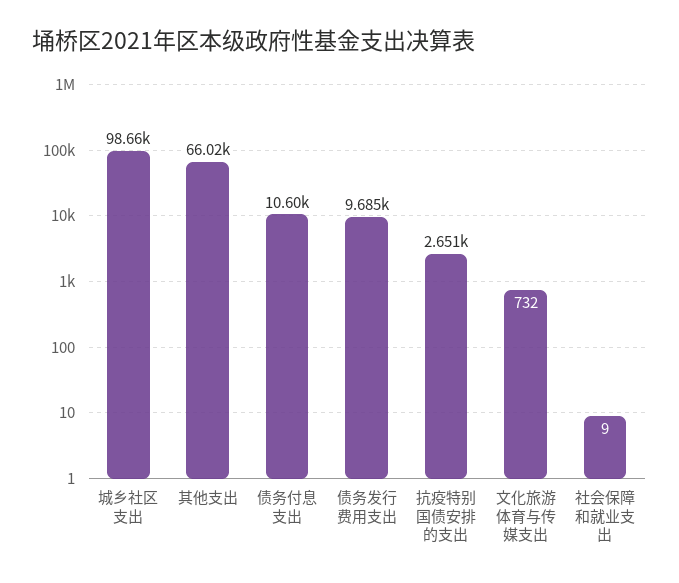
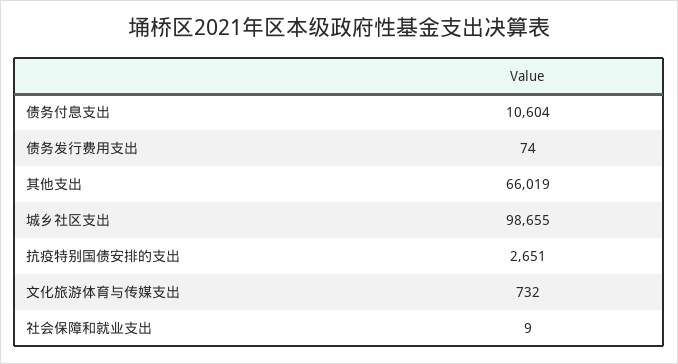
  {
    "城乡社区支出": 98655,
    "其他支出": 66019,
    "债务付息支出": 10604,
-   "债务发行费用支出": 9685,
+   "债务发行费用支出": 74,
    "抗疫特别国债安排的支出": 2651,
    "文化旅游体育与传媒支出": 732,
    "社会保障和就业支出": 9
  }

